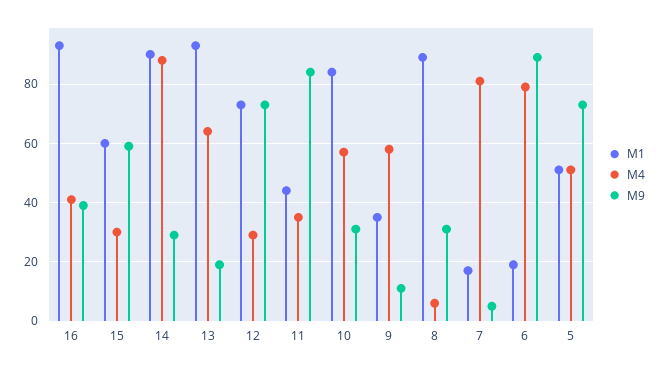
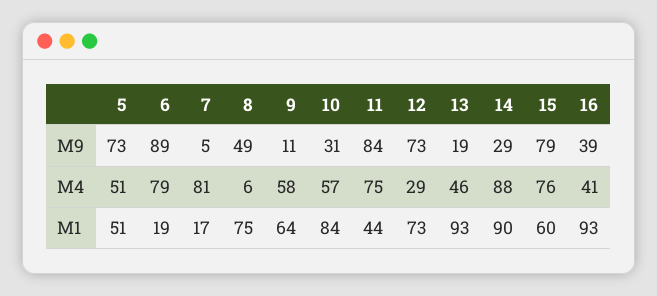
  {
    "M1": {
      "16": 93,
      "15": 60,
      "14": 90,
      "13": 93,
      "12": 73,
      "11": 44,
      "10": 84,
-     "9": 35,
+     "9": 64,
-     "8": 90,
+     "8": 75,
      "7": 17,
      "6": 19,
      "5": 51
    },
    "M4": {
      "16": 41,
-     "15": 30,
+     "15": 76,
      "14": 88,
-     "13": 65,
+     "13": 46,
      "12": 29,
-     "11": 35,
+     "11": 75,
      "10": 57,
      "9": 58,
      "8": 6,
      "7": 81,
      "6": 79,
      "5": 51
    },
    "M9": {
      "16": 39,
-     "15": 60,
+     "15": 79,
      "14": 29,
      "13": 19,
      "12": 73,
      "11": 84,
      "10": 31,
      "9": 11,
-     "8": 30,
+     "8": 49,
      "7": 5,
      "6": 89,
      "5": 73
    }
  }

